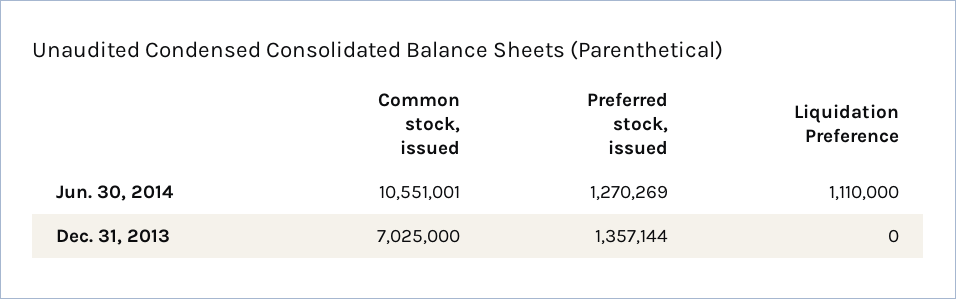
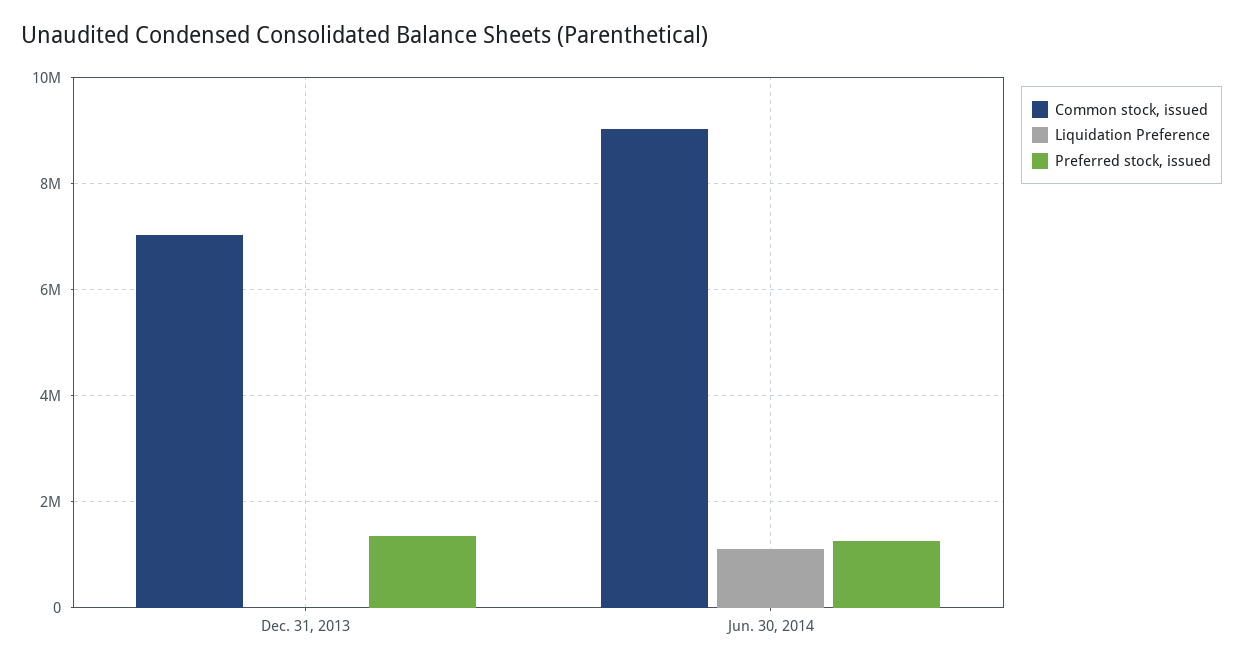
  {
    "Common stock, issued": {
-     "Jun. 30, 2014": 10551001,
+     "Jun. 30, 2014": 9000000,
      "Dec. 31, 2013": 7025000
    },
    "Preferred stock, issued": {
      "Jun. 30, 2014": 1270269,
      "Dec. 31, 2013": 1357144
    },
    "Liquidation Preference": {
      "Jun. 30, 2014": 1110000,
      "Dec. 31, 2013": 0
    }
  }

